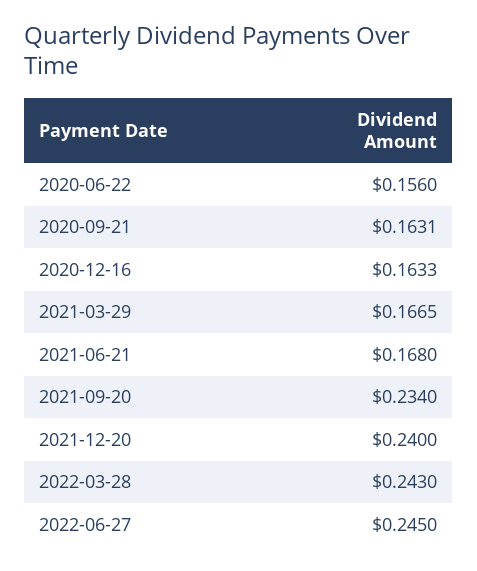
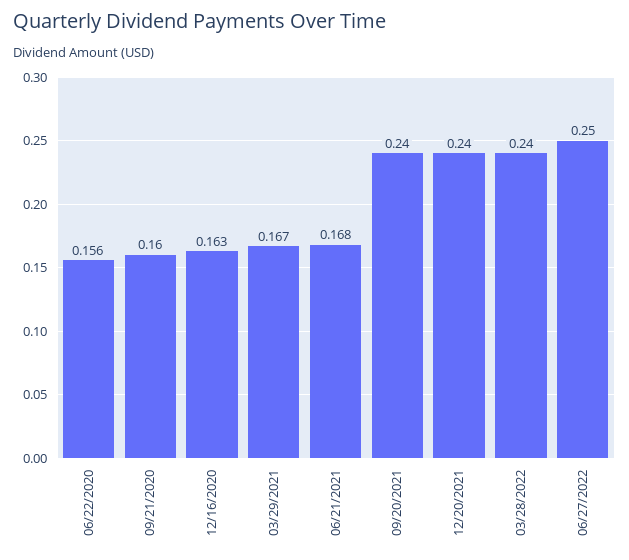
  {
    "2020-06-22": 0.156,
-   "2020-09-21": 0.1631,
+   "2020-09-21": 0.16,
    "2020-12-16": 0.1633,
    "2021-03-29": 0.1665,
    "2021-06-21": 0.168,
-   "2021-09-20": 0.234,
+   "2021-09-20": 0.24,
    "2021-12-20": 0.24,
-   "2022-03-28": 0.243,
+   "2022-03-28": 0.24,
-   "2022-06-27": 0.245
+   "2022-06-27": 0.25
  }

